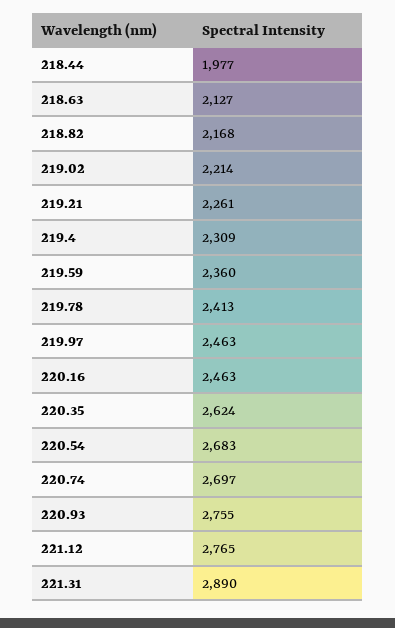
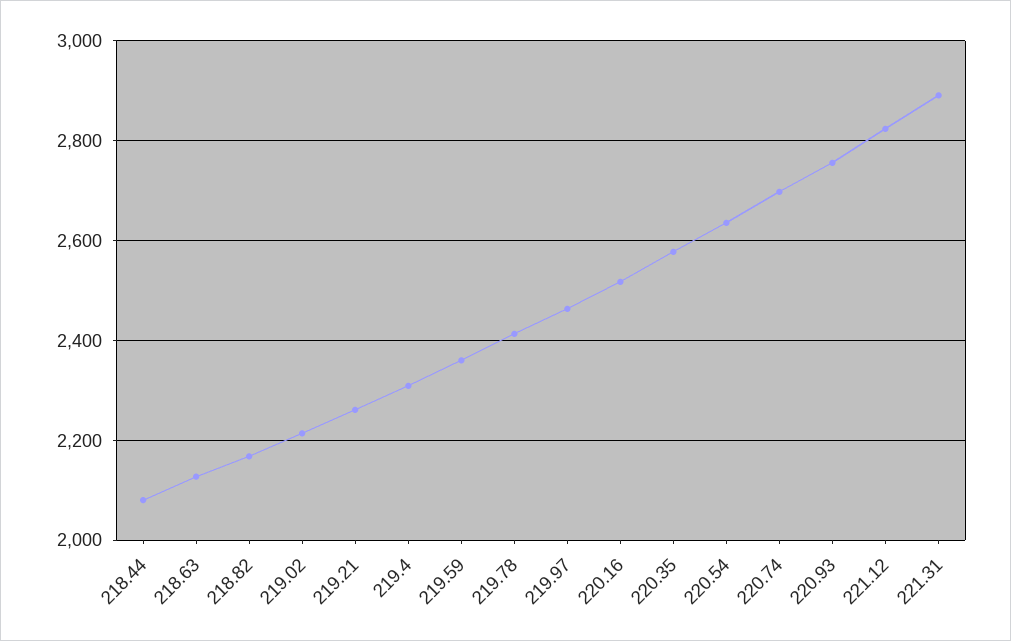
  {
-   "218.44": 1977,
+   "218.44": 2080,
    "218.63": 2127,
    "218.82": 2168,
    "219.02": 2214,
    "219.21": 2261,
    "219.4": 2309,
    "219.59": 2360,
    "219.78": 2413,
    "219.97": 2463,
-   "220.16": 2463,
+   "220.16": 2520,
-   "220.35": 2624,
+   "220.35": 2580,
-   "220.54": 2683,
+   "220.54": 2640,
    "220.74": 2697,
    "220.93": 2755,
-   "221.12": 2765,
+   "221.12": 2820,
    "221.31": 2890
  }

